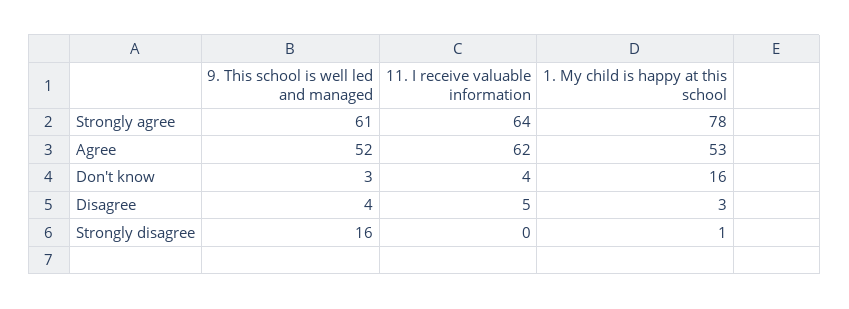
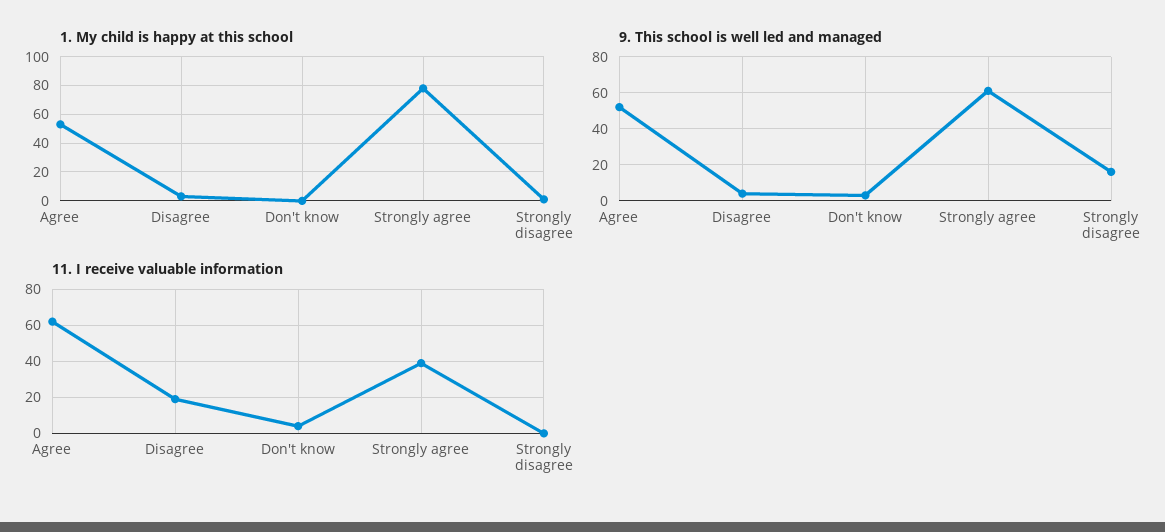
  {
    "9. This school is well led and managed": {
      "Strongly agree": 61,
      "Agree": 52,
      "Don't know": 3,
      "Disagree": 4,
      "Strongly disagree": 16
    },
    "11. I receive valuable information": {
-     "Strongly agree": 64,
+     "Strongly agree": 40,
      "Agree": 62,
      "Don't know": 4,
-     "Disagree": 5,
+     "Disagree": 20,
      "Strongly disagree": 0
    },
    "1. My child is happy at this school": {
      "Strongly agree": 78,
      "Agree": 53,
-     "Don't know": 16,
+     "Don't know": 0,
      "Disagree": 3,
      "Strongly disagree": 1
    }
  }

